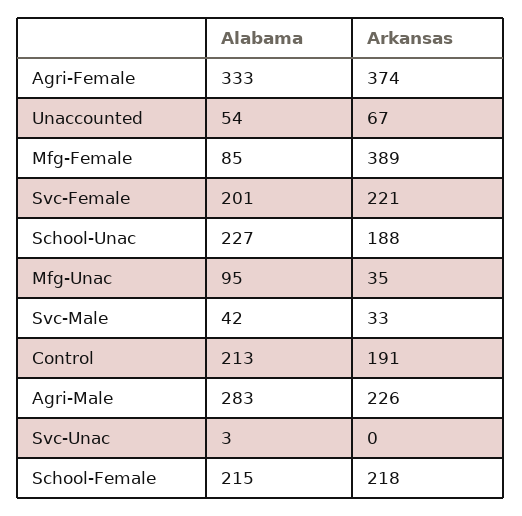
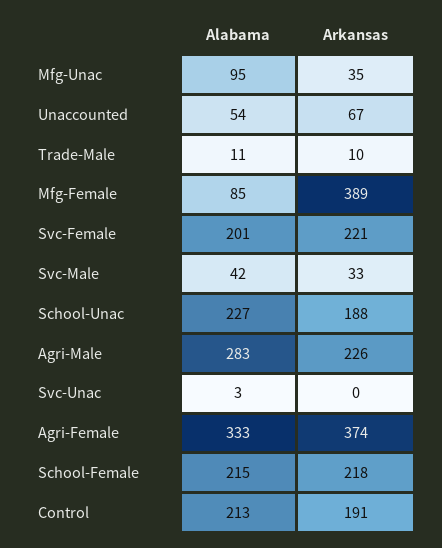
  {
    "Alabama": {
      "Agri-Female": 333,
      "Unaccounted": 54,
      "Mfg-Female": 85,
      "Svc-Female": 201,
      "School-Unac": 227,
      "Mfg-Unac": 95,
      "Svc-Male": 42,
      "Control": 213,
      "Agri-Male": 283,
      "Svc-Unac": 3,
-     "School-Female": 215
+     "School-Female": 215,
+     "Trade-Male": 11
    },
    "Arkansas": {
      "Agri-Female": 374,
      "Unaccounted": 67,
      "Mfg-Female": 389,
      "Svc-Female": 221,
      "School-Unac": 188,
      "Mfg-Unac": 35,
      "Svc-Male": 33,
      "Control": 191,
      "Agri-Male": 226,
      "Svc-Unac": 0,
-     "School-Female": 218
+     "School-Female": 218,
+     "Trade-Male": 10
    }
  }

